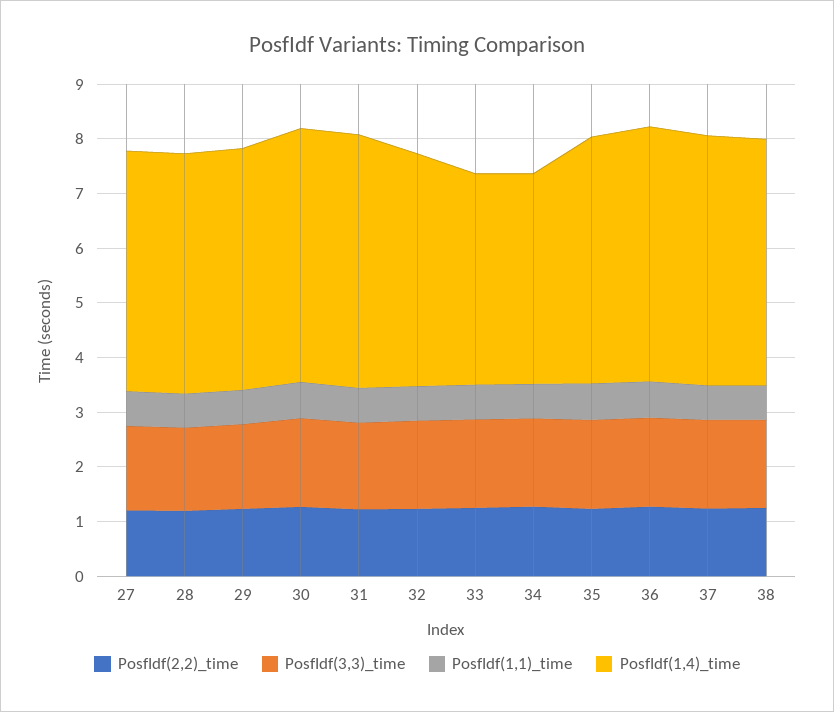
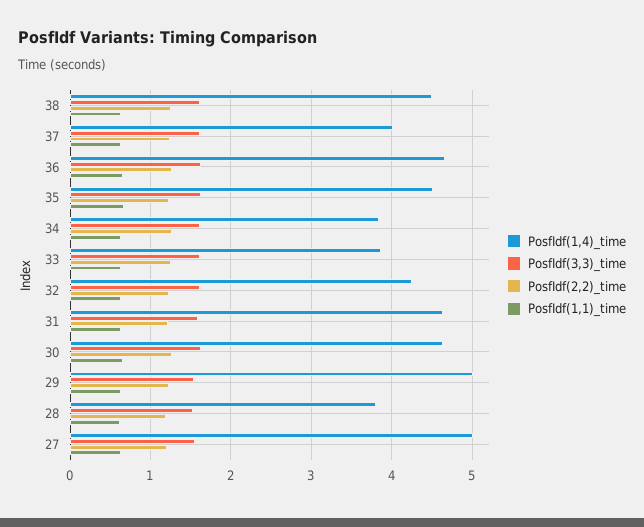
  {
    "PosfIdf(2,2)_time": {
      "27": 1.2,
      "28": 1.2,
      "29": 1.2,
      "30": 1.3,
      "31": 1.2,
      "32": 1.2,
      "33": 1.3,
      "34": 1.3,
      "35": 1.2,
      "36": 1.3,
      "37": 1.2,
      "38": 1.3
    },
    "PosfIdf(3,3)_time": {
      "27": 1.6,
      "28": 1.5,
      "29": 1.5,
      "30": 1.6,
      "31": 1.6,
      "32": 1.6,
      "33": 1.6,
      "34": 1.6,
      "35": 1.6,
      "36": 1.6,
      "37": 1.6,
      "38": 1.6
    },
    "PosfIdf(1,1)_time": {
      "27": 0.6,
      "28": 0.6,
      "29": 0.6,
      "30": 0.7,
      "31": 0.6,
      "32": 0.6,
      "33": 0.6,
      "34": 0.6,
      "35": 0.7,
      "36": 0.7,
      "37": 0.6,
      "38": 0.6
    },
    "PosfIdf(1,4)_time": {
-     "27": 4.4,
+     "27": 5,
-     "28": 4.4,
+     "28": 3.8,
-     "29": 4.4,
+     "29": 5,
      "30": 4.6,
      "31": 4.6,
      "32": 4.3,
      "33": 3.9,
      "34": 3.8,
      "35": 4.5,
      "36": 4.7,
-     "37": 4.6,
+     "37": 4,
      "38": 4.5
    }
  }

